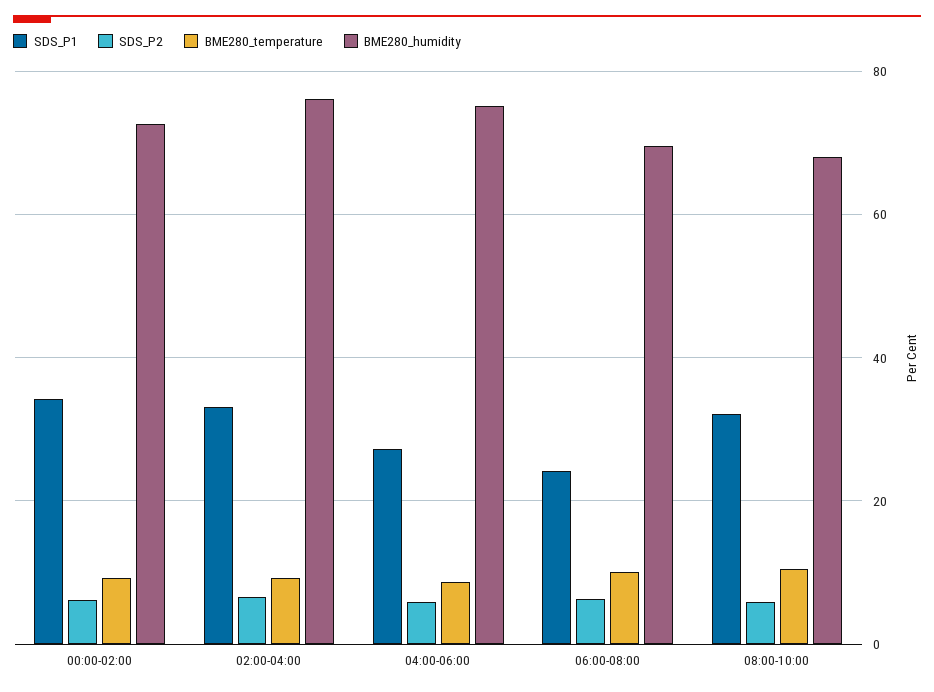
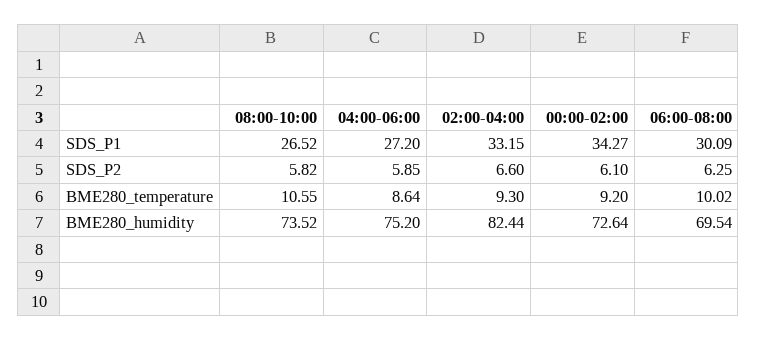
  {
    "SDS_P1": {
      "00:00-02:00": 34.27,
      "02:00-04:00": 33.15,
      "04:00-06:00": 27.2,
-     "06:00-08:00": 24,
+     "06:00-08:00": 30.09,
-     "08:00-10:00": 32
+     "08:00-10:00": 26.52
    },
    "SDS_P2": {
      "00:00-02:00": 6.1,
      "02:00-04:00": 6.6,
      "04:00-06:00": 5.85,
      "06:00-08:00": 6.25,
      "08:00-10:00": 5.82
    },
    "BME280_temperature": {
      "00:00-02:00": 9.2,
      "02:00-04:00": 9.3,
      "04:00-06:00": 8.64,
      "06:00-08:00": 10.02,
      "08:00-10:00": 10.55
    },
    "BME280_humidity": {
      "00:00-02:00": 72.64,
-     "02:00-04:00": 76,
+     "02:00-04:00": 82.44,
      "04:00-06:00": 75.2,
      "06:00-08:00": 69.54,
-     "08:00-10:00": 68
+     "08:00-10:00": 73.52
    }
  }

